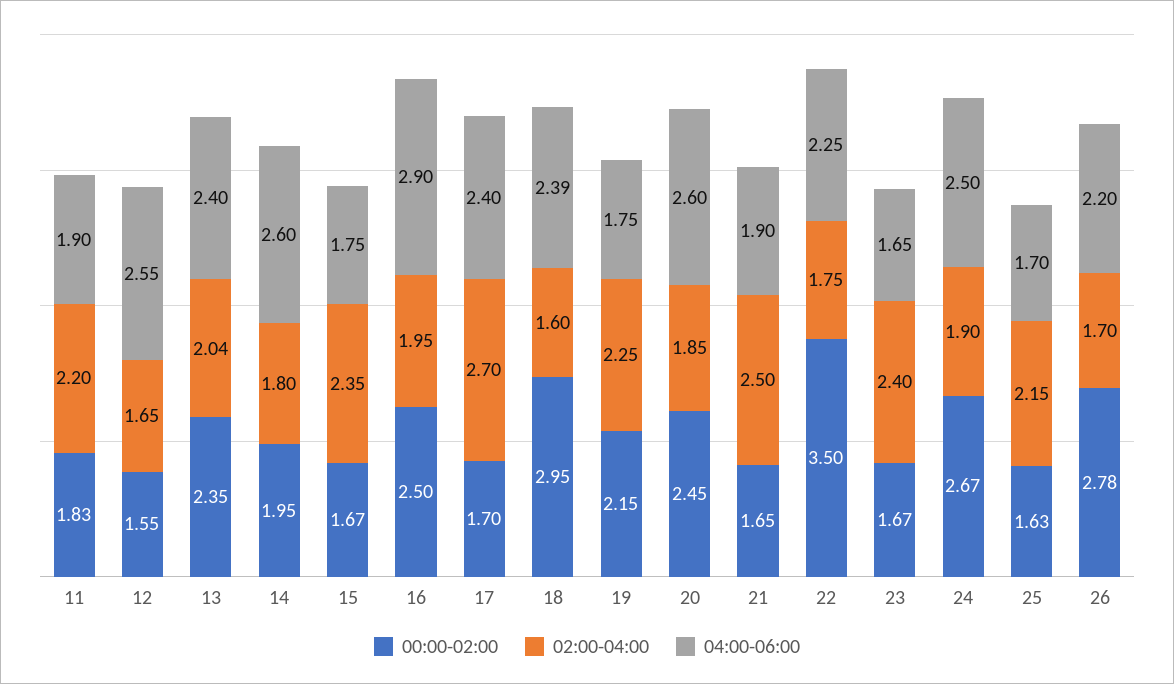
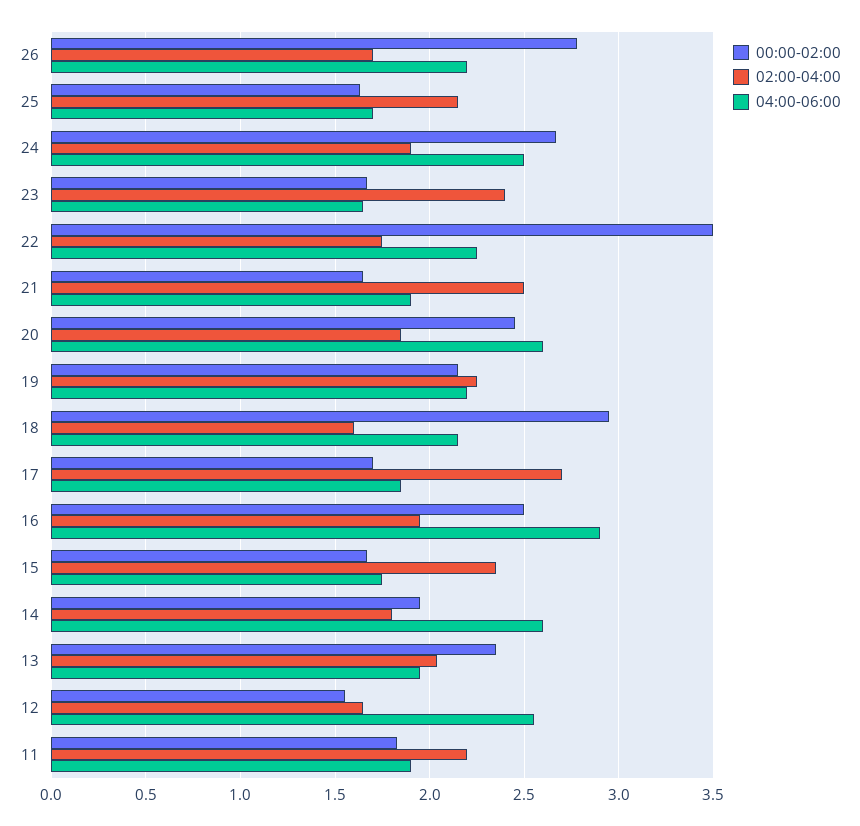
  {
    "00:00-02:00": {
      "11": 1.83,
      "12": 1.55,
      "13": 2.35,
      "14": 1.95,
      "15": 1.67,
      "16": 2.5,
      "17": 1.7,
      "18": 2.95,
      "19": 2.15,
      "20": 2.45,
      "21": 1.65,
      "22": 3.5,
      "23": 1.67,
      "24": 2.67,
      "25": 1.63,
      "26": 2.78
    },
    "02:00-04:00": {
      "11": 2.2,
      "12": 1.65,
      "13": 2.04,
      "14": 1.8,
      "15": 2.35,
      "16": 1.95,
      "17": 2.7,
      "18": 1.6,
      "19": 2.25,
      "20": 1.85,
      "21": 2.5,
      "22": 1.75,
      "23": 2.4,
      "24": 1.9,
      "25": 2.15,
      "26": 1.7
    },
    "04:00-06:00": {
      "11": 1.9,
      "12": 2.55,
-     "13": 2.4,
+     "13": 1.95,
      "14": 2.6,
      "15": 1.75,
      "16": 2.9,
-     "17": 2.4,
+     "17": 1.85,
-     "18": 2.39,
+     "18": 2.15,
-     "19": 1.75,
+     "19": 2.2,
      "20": 2.6,
      "21": 1.9,
      "22": 2.25,
      "23": 1.65,
      "24": 2.5,
      "25": 1.7,
      "26": 2.2
    }
  }

